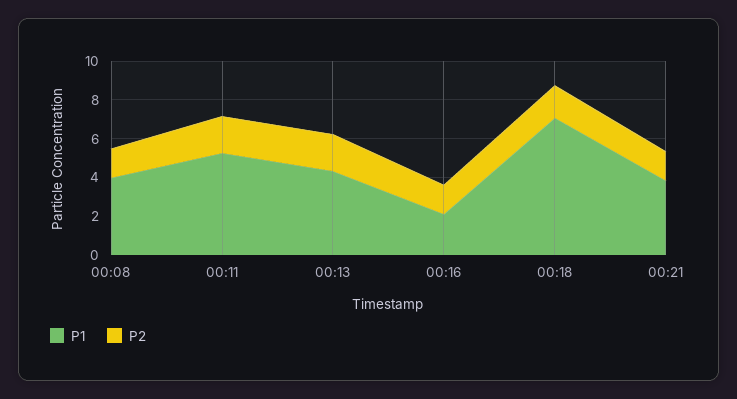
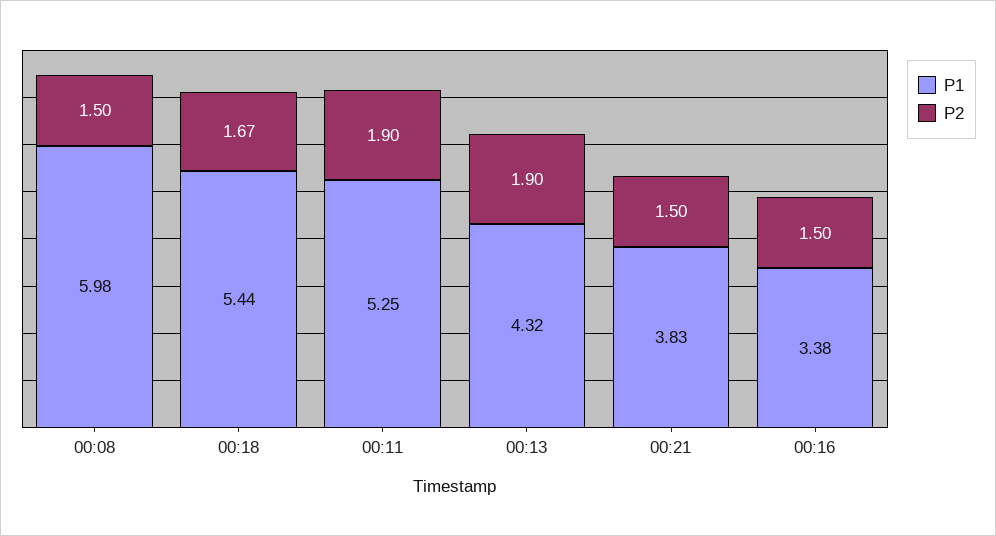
  {
    "P1": {
-     "00:08": 4,
+     "00:08": 5.98,
      "00:11": 5.25,
      "00:13": 4.32,
-     "00:16": 2,
+     "00:16": 3.38,
-     "00:18": 7,
+     "00:18": 5.44,
      "00:21": 3.83
    },
    "P2": {
      "00:08": 1.5,
      "00:11": 1.9,
      "00:13": 1.9,
      "00:16": 1.5,
      "00:18": 1.67,
      "00:21": 1.5
    }
  }

